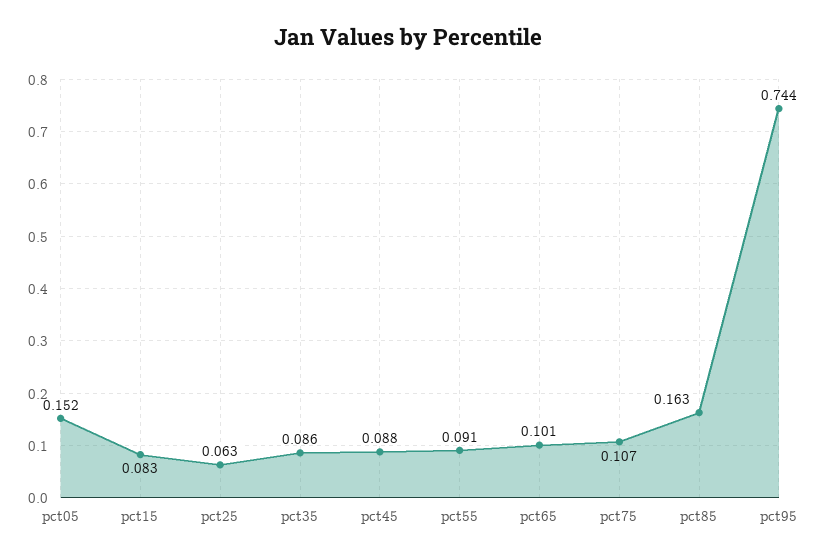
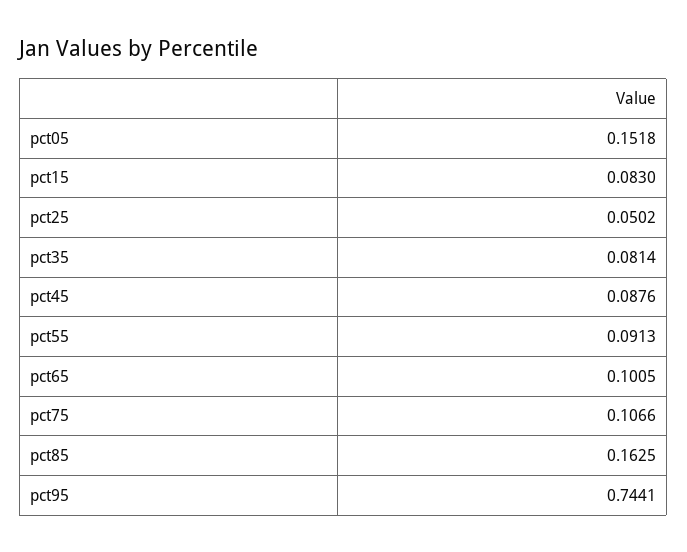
  {
    "pct05": 0.1518,
    "pct15": 0.083,
-   "pct25": 0.063,
+   "pct25": 0.0502,
-   "pct35": 0.086,
+   "pct35": 0.0814,
    "pct45": 0.0876,
    "pct55": 0.0913,
    "pct65": 0.1005,
    "pct75": 0.1066,
    "pct85": 0.1625,
    "pct95": 0.7441
  }

